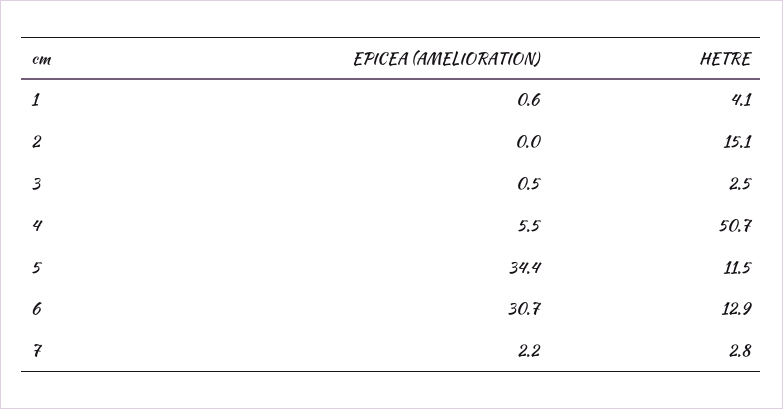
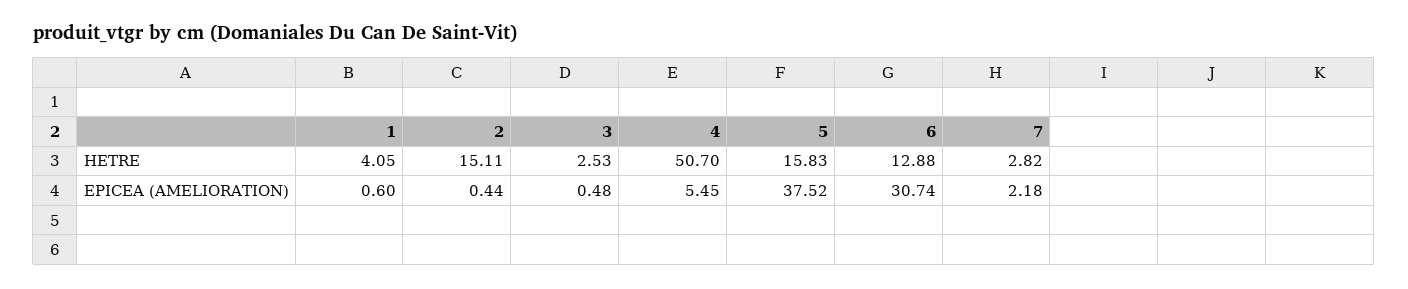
  {
    "EPICEA (AMELIORATION)": {
      "1": 0.6,
-     "2": 0,
+     "2": 0.44,
      "3": 0.48,
      "4": 5.45,
-     "5": 34.4,
+     "5": 37.52,
      "6": 30.74,
      "7": 2.18
    },
    "HETRE": {
      "1": 4.05,
      "2": 15.11,
      "3": 2.53,
      "4": 50.7,
-     "5": 11.5,
+     "5": 15.83,
      "6": 12.88,
      "7": 2.82
    }
  }

